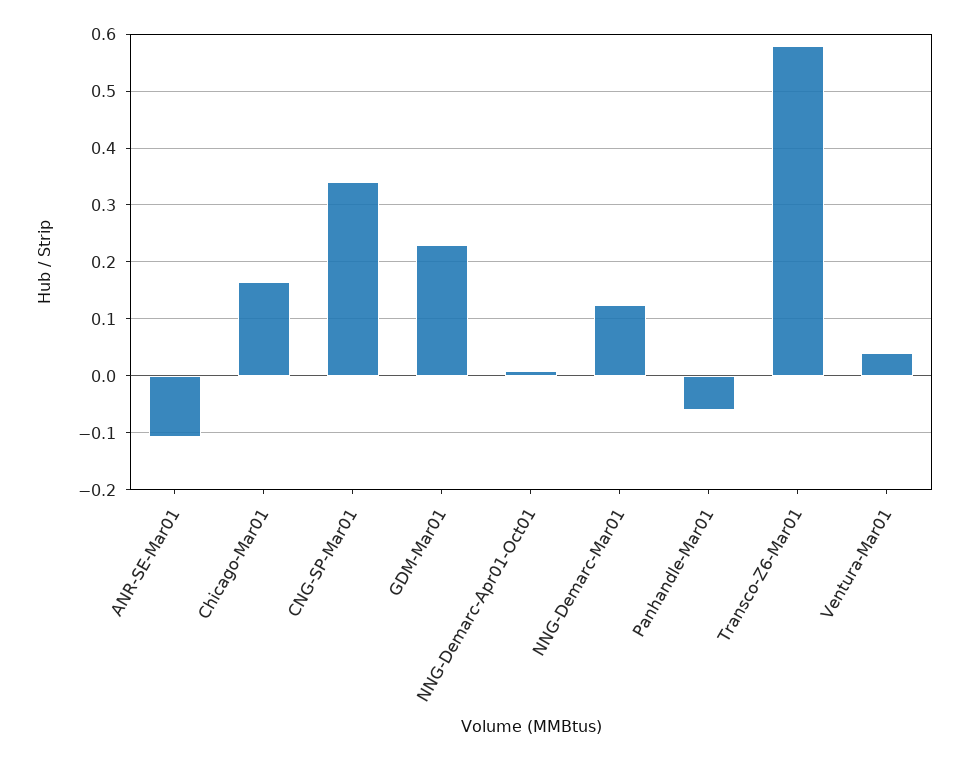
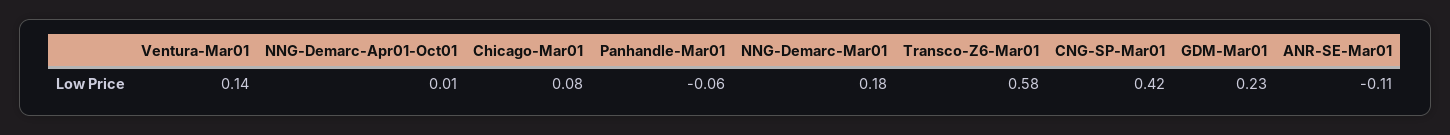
  {
    "ANR-SE-Mar01": -0.11,
-   "Chicago-Mar01": 0.16,
+   "Chicago-Mar01": 0.08,
-   "CNG-SP-Mar01": 0.34,
+   "CNG-SP-Mar01": 0.42,
    "GDM-Mar01": 0.23,
    "NNG-Demarc-Apr01-Oct01": 0.01,
-   "NNG-Demarc-Mar01": 0.12,
+   "NNG-Demarc-Mar01": 0.18,
    "Panhandle-Mar01": -0.06,
    "Transco-Z6-Mar01": 0.58,
-   "Ventura-Mar01": 0.04
+   "Ventura-Mar01": 0.14
  }

